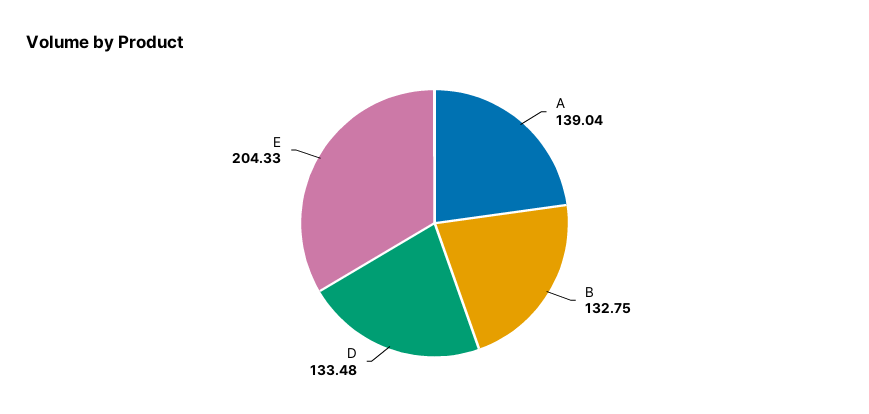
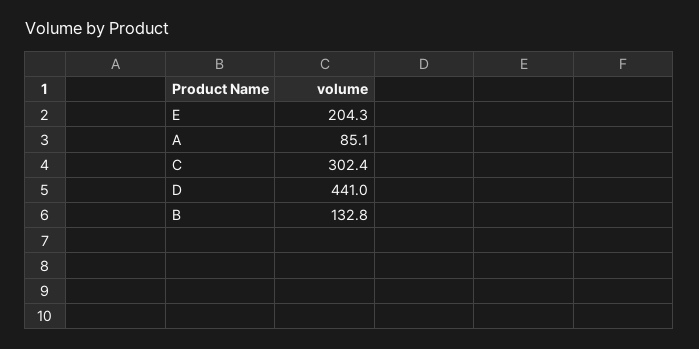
  {
-   "A": 139.04,
+   "A": 85.1,
    "B": 132.75,
-   "D": 133.48,
+   "D": 441,
-   "E": 204.33
+   "E": 204.33,
+   "C": 302.4
  }

